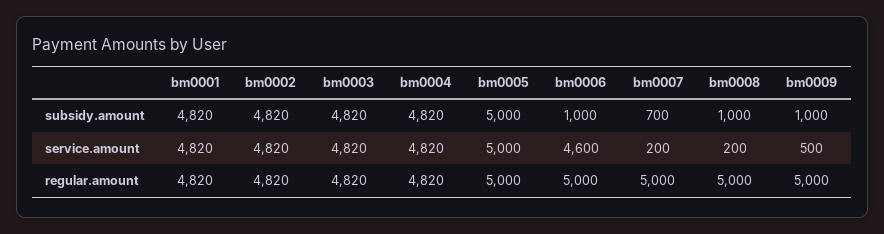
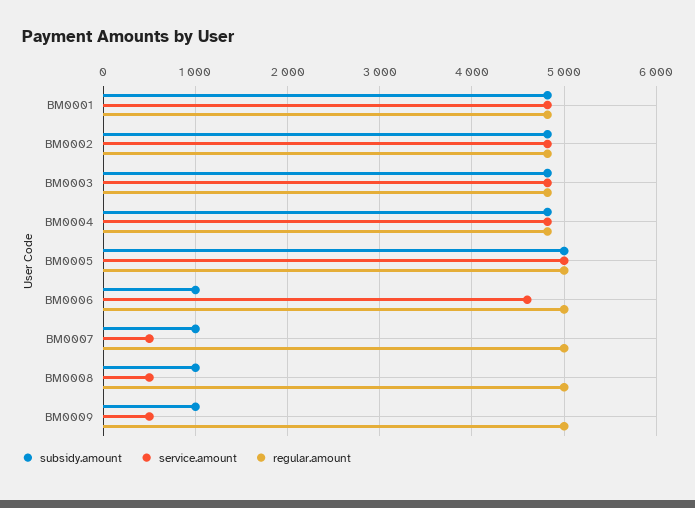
  {
    "subsidy.amount": {
      "bm0001": 4820,
      "bm0002": 4820,
      "bm0003": 4820,
      "bm0004": 4820,
      "bm0005": 5000,
      "bm0006": 1000,
-     "bm0007": 700,
+     "bm0007": 1000,
      "bm0008": 1000,
      "bm0009": 1000
    },
    "service.amount": {
      "bm0001": 4820,
      "bm0002": 4820,
      "bm0003": 4820,
      "bm0004": 4820,
      "bm0005": 5000,
      "bm0006": 4600,
-     "bm0007": 200,
+     "bm0007": 500,
-     "bm0008": 200,
+     "bm0008": 500,
      "bm0009": 500
    },
    "regular.amount": {
      "bm0001": 4820,
      "bm0002": 4820,
      "bm0003": 4820,
      "bm0004": 4820,
      "bm0005": 5000,
      "bm0006": 5000,
      "bm0007": 5000,
      "bm0008": 5000,
      "bm0009": 5000
    }
  }

